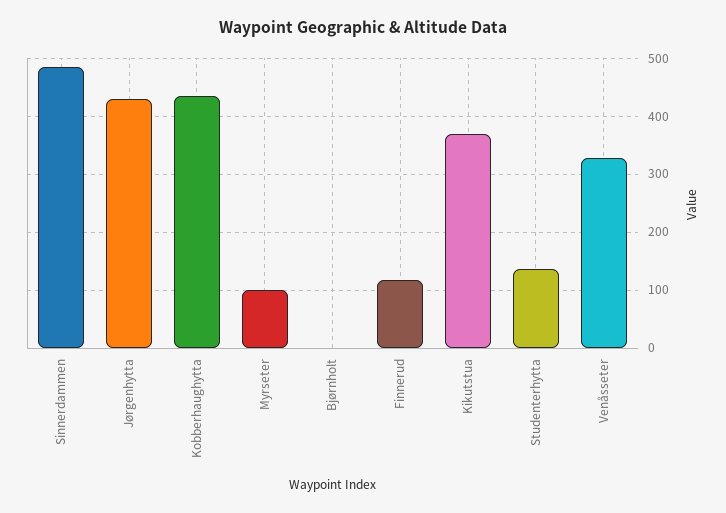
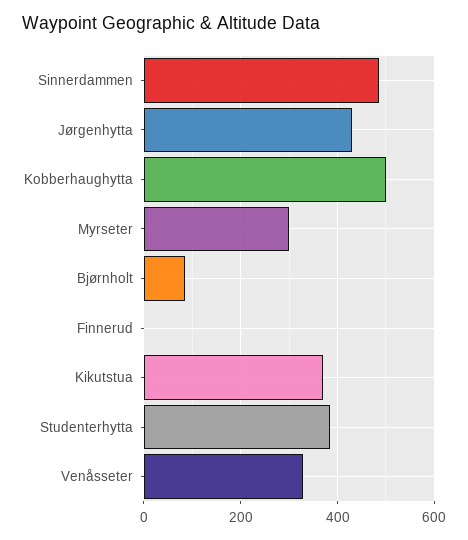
  {
    "Sinnerdammen": 480,
    "Jørgenhytta": 440,
-   "Kobberhaughytta": 440,
+   "Kobberhaughytta": 500,
-   "Myrseter": 100,
+   "Myrseter": 300,
-   "Bjørnholt": 0,
+   "Bjørnholt": 80,
-   "Finnerud": 120,
+   "Finnerud": 0,
    "Kikutstua": 380,
-   "Studenterhytta": 140,
+   "Studenterhytta": 380,
    "Venåsseter": 320
  }

